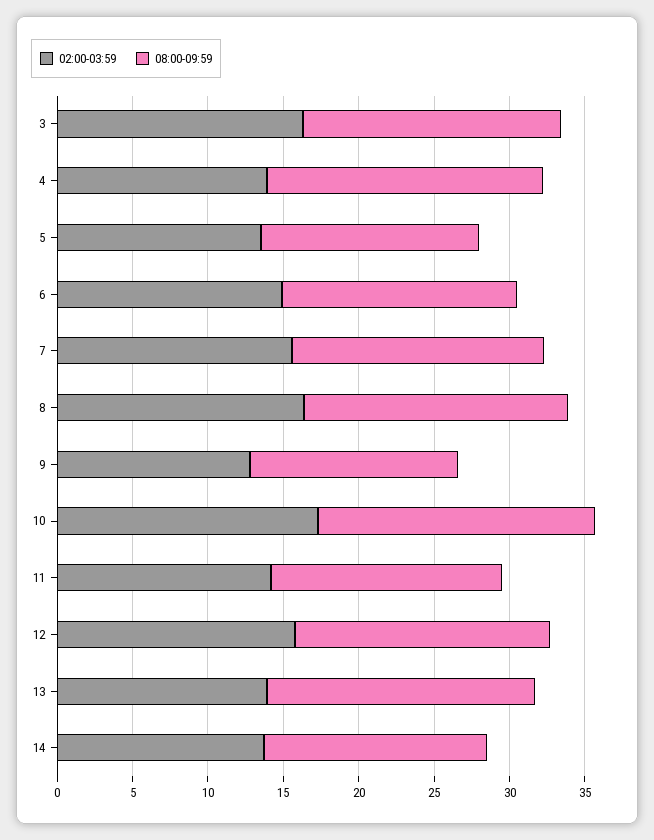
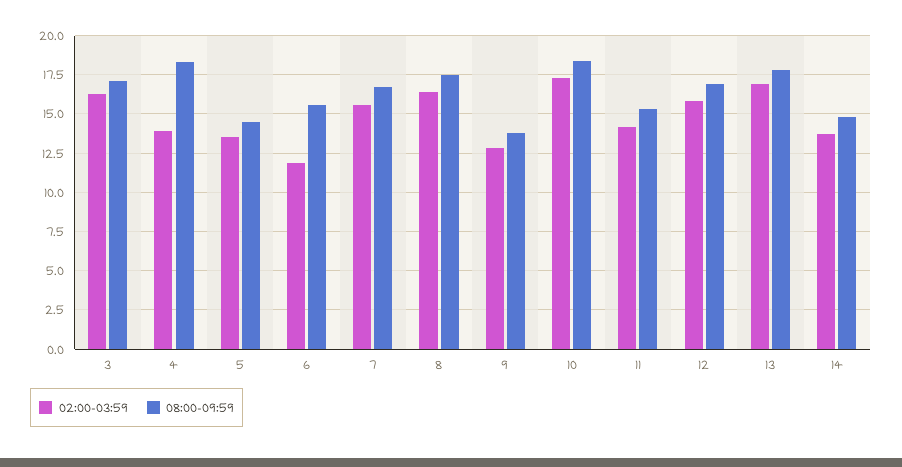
  {
    "02:00-03:59": {
      "3": 16.5,
      "4": 14,
      "5": 13.5,
-     "6": 15,
+     "6": 12,
      "7": 15.5,
      "8": 16.5,
      "9": 13,
      "10": 17.5,
      "11": 14,
      "12": 16,
-     "13": 14,
+     "13": 17,
      "14": 13.5
    },
    "08:00-09:59": {
      "3": 17,
      "4": 18.5,
      "5": 14.5,
      "6": 15.5,
      "7": 16.5,
      "8": 17.5,
      "9": 14,
      "10": 18.5,
      "11": 15.5,
      "12": 17,
      "13": 18,
      "14": 15
    }
  }

